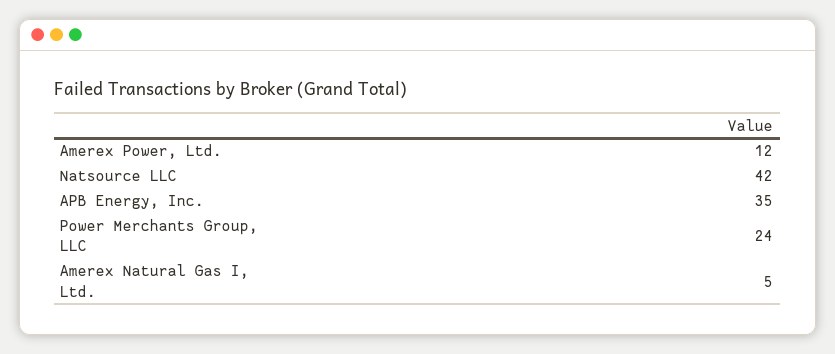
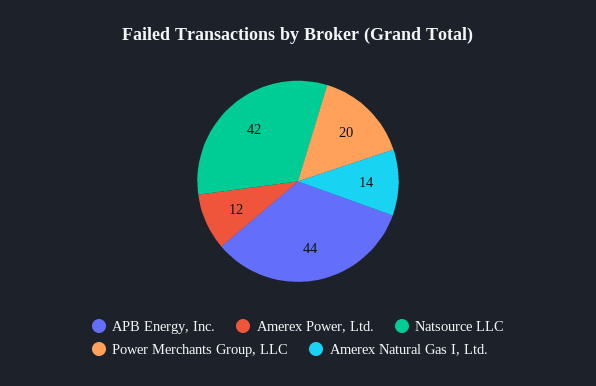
  {
    "Amerex Power, Ltd.": 12,
    "Natsource LLC": 42,
-   "APB Energy, Inc.": 35,
+   "APB Energy, Inc.": 44,
-   "Power Merchants Group, LLC": 24,
+   "Power Merchants Group, LLC": 20,
-   "Amerex Natural Gas I, Ltd.": 5
+   "Amerex Natural Gas I, Ltd.": 14
  }

